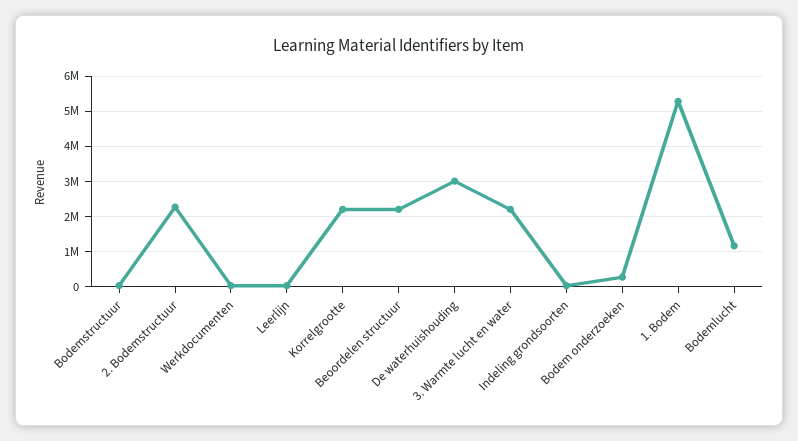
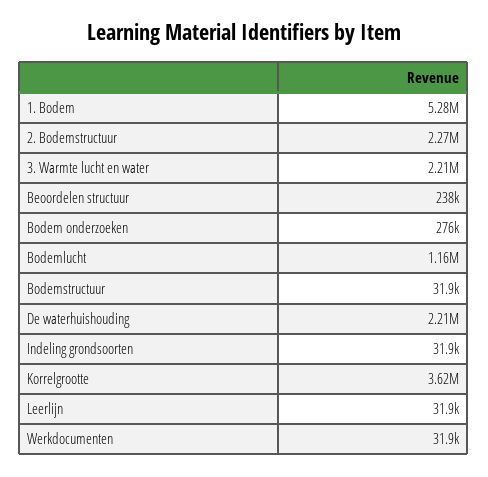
  {
    "Bodemstructuur": 31900,
    "2. Bodemstructuur": 2270000,
    "Werkdocumenten": 31900,
    "Leerlijn": 31900,
-   "Korrelgrootte": 2200000,
+   "Korrelgrootte": 3620000,
-   "Beoordelen structuur": 2200000,
+   "Beoordelen structuur": 238000,
-   "De waterhuishouding": 3000000,
+   "De waterhuishouding": 2210000,
    "3. Warmte lucht en water": 2210000,
    "Indeling grondsoorten": 31900,
    "Bodem onderzoeken": 276000,
    "1. Bodem": 5280000,
    "Bodemlucht": 1160000
  }

